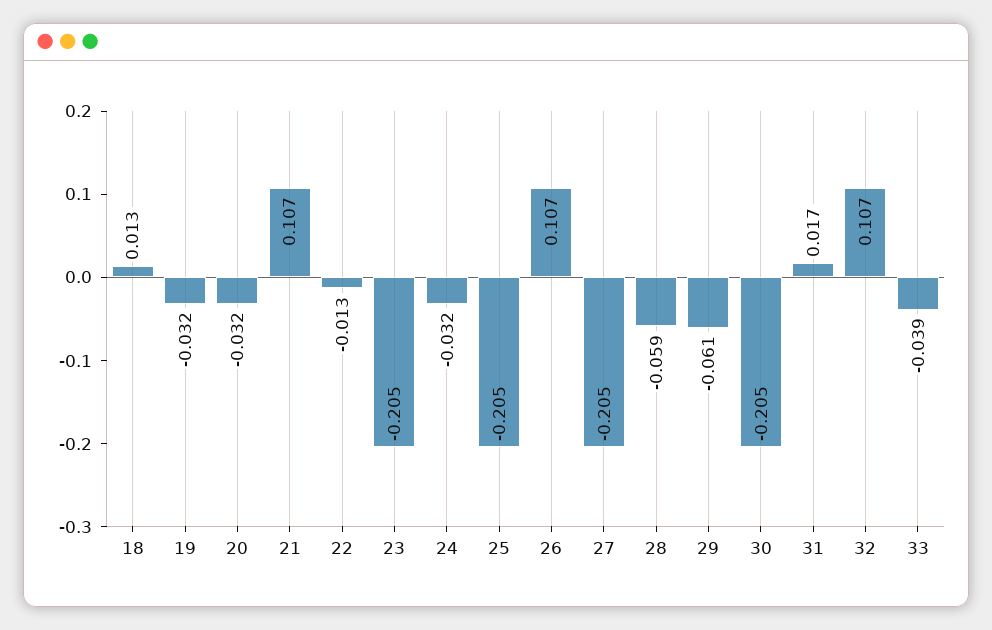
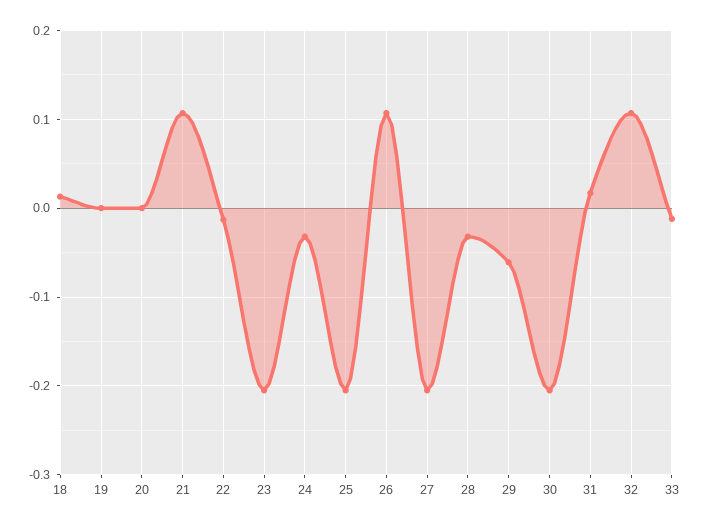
  {
    "18": 0.013,
-   "19": -0.032,
+   "19": 0,
-   "20": -0.032,
+   "20": 0,
    "21": 0.107,
    "22": -0.013,
    "23": -0.205,
    "24": -0.032,
    "25": -0.205,
    "26": 0.107,
    "27": -0.205,
-   "28": -0.059,
+   "28": -0.03,
    "29": -0.061,
    "30": -0.205,
    "31": 0.017,
    "32": 0.107,
-   "33": -0.039
+   "33": -0.01
  }

